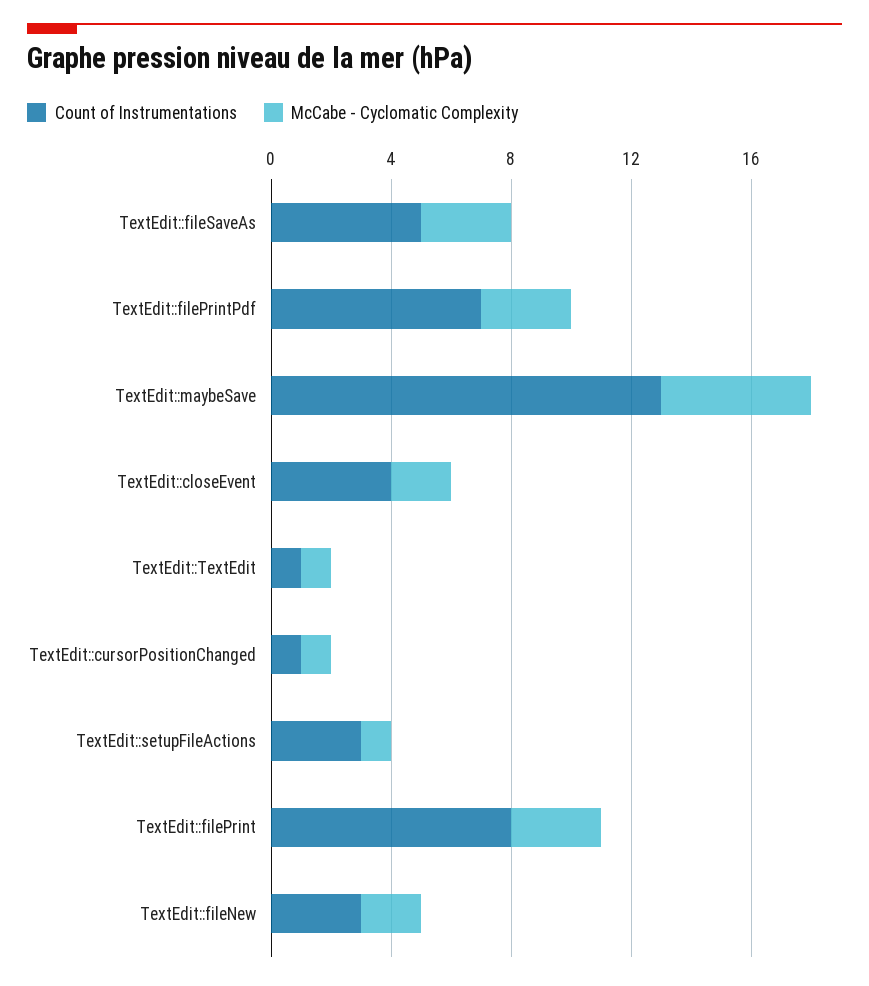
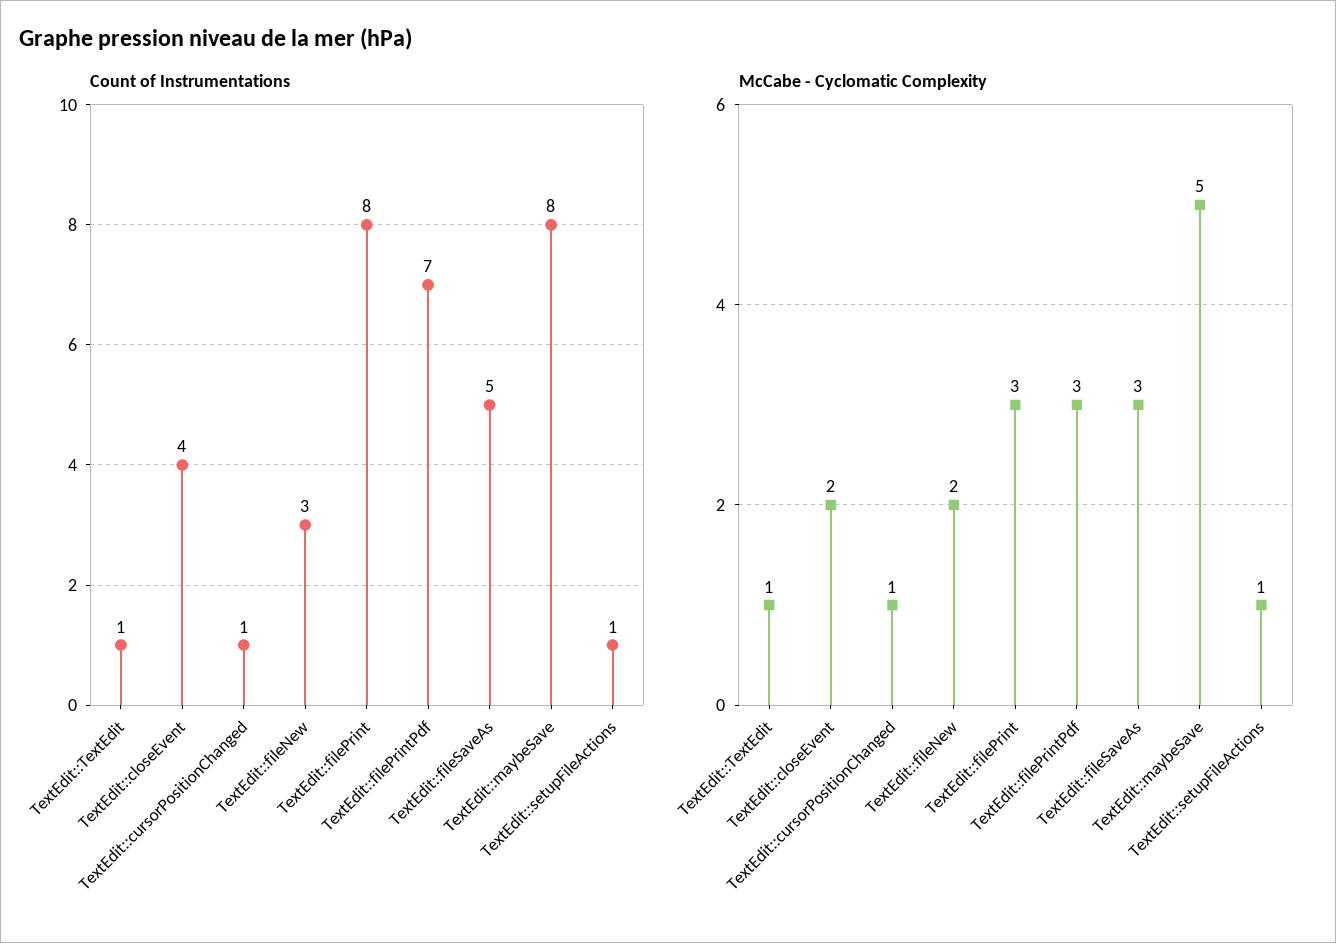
  {
    "Count of Instrumentations": {
      "TextEdit::fileSaveAs": 5,
      "TextEdit::filePrintPdf": 7,
-     "TextEdit::maybeSave": 13,
+     "TextEdit::maybeSave": 8,
      "TextEdit::closeEvent": 4,
      "TextEdit::TextEdit": 1,
      "TextEdit::cursorPositionChanged": 1,
-     "TextEdit::setupFileActions": 3,
+     "TextEdit::setupFileActions": 1,
      "TextEdit::filePrint": 8,
      "TextEdit::fileNew": 3
    },
    "McCabe - Cyclomatic Complexity": {
      "TextEdit::fileSaveAs": 3,
      "TextEdit::filePrintPdf": 3,
      "TextEdit::maybeSave": 5,
      "TextEdit::closeEvent": 2,
      "TextEdit::TextEdit": 1,
      "TextEdit::cursorPositionChanged": 1,
      "TextEdit::setupFileActions": 1,
      "TextEdit::filePrint": 3,
      "TextEdit::fileNew": 2
    }
  }

